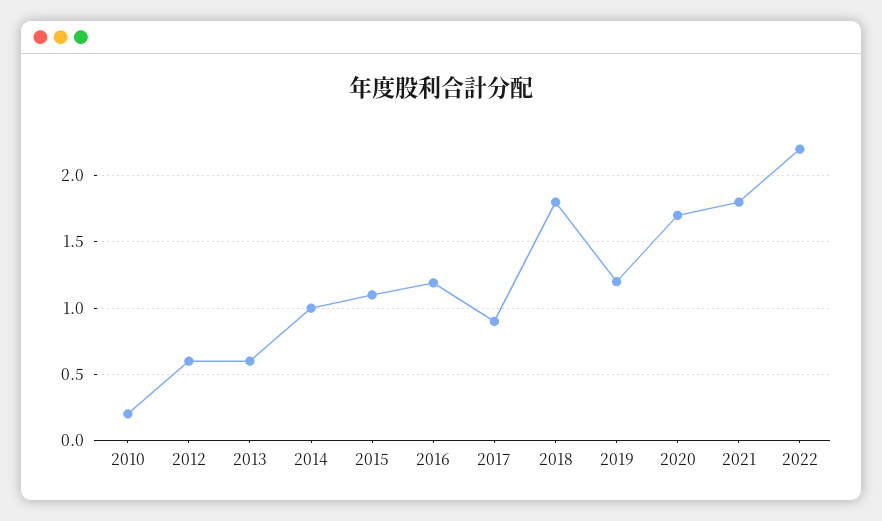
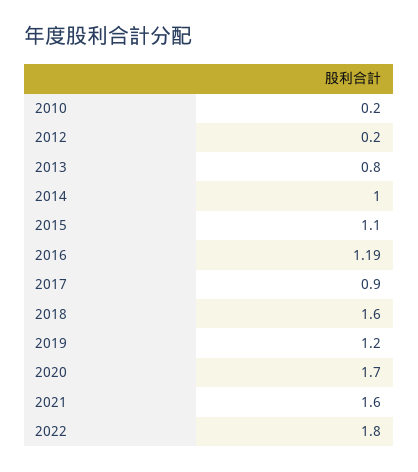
  {
    "2010": 0.2,
-   "2012": 0.6,
+   "2012": 0.2,
-   "2013": 0.6,
+   "2013": 0.8,
    "2014": 1,
    "2015": 1.1,
    "2016": 1.19,
    "2017": 0.9,
-   "2018": 1.8,
+   "2018": 1.6,
    "2019": 1.2,
    "2020": 1.7,
-   "2021": 1.8,
+   "2021": 1.6,
-   "2022": 2.2
+   "2022": 1.8
  }

